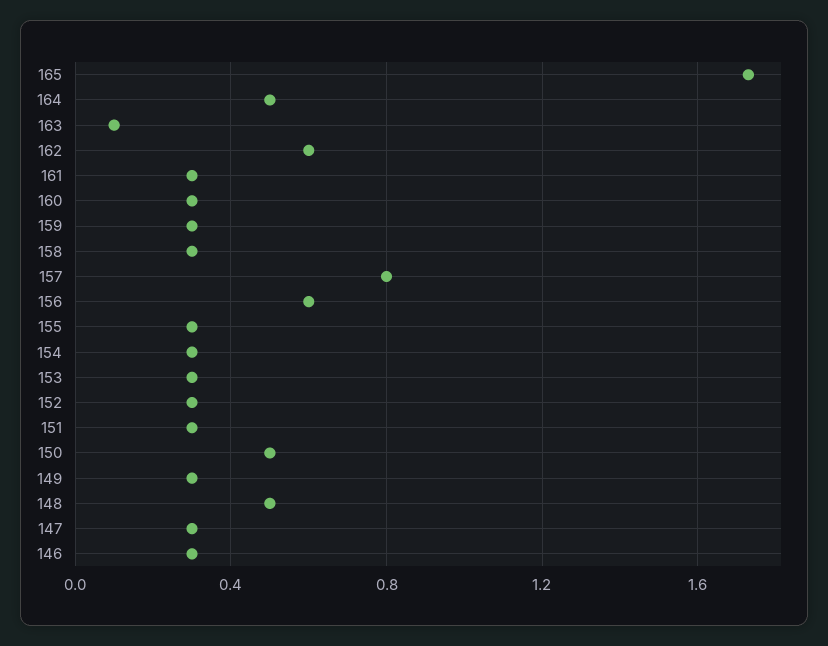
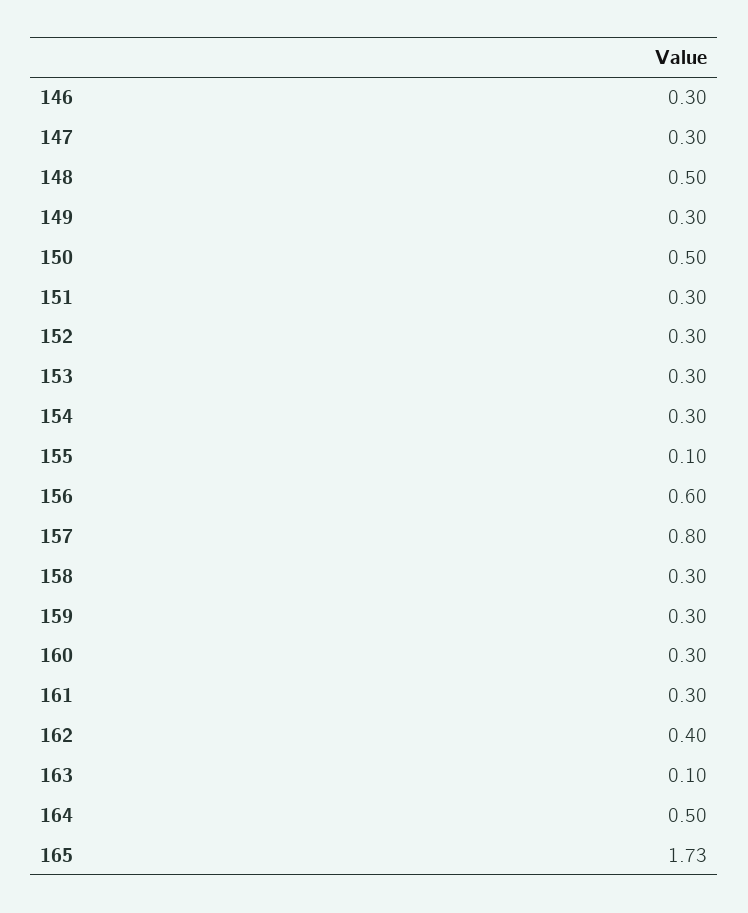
  {
    "165": 1.73,
    "164": 0.5,
    "163": 0.1,
-   "162": 0.6,
+   "162": 0.4,
    "161": 0.3,
    "160": 0.3,
    "159": 0.3,
    "158": 0.3,
    "157": 0.8,
    "156": 0.6,
-   "155": 0.3,
+   "155": 0.1,
    "154": 0.3,
    "153": 0.3,
    "152": 0.3,
    "151": 0.3,
    "150": 0.5,
    "149": 0.3,
    "148": 0.5,
    "147": 0.3,
    "146": 0.3
  }

